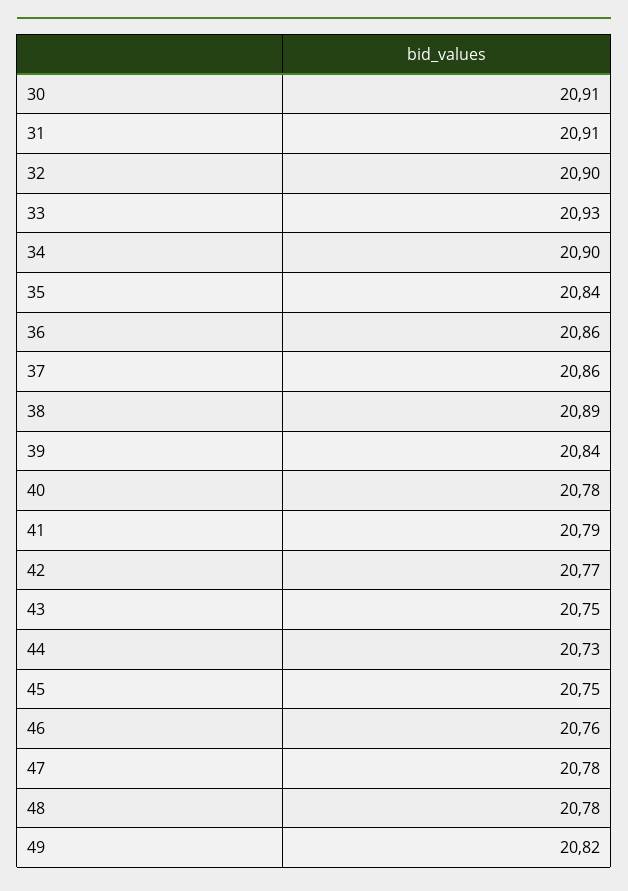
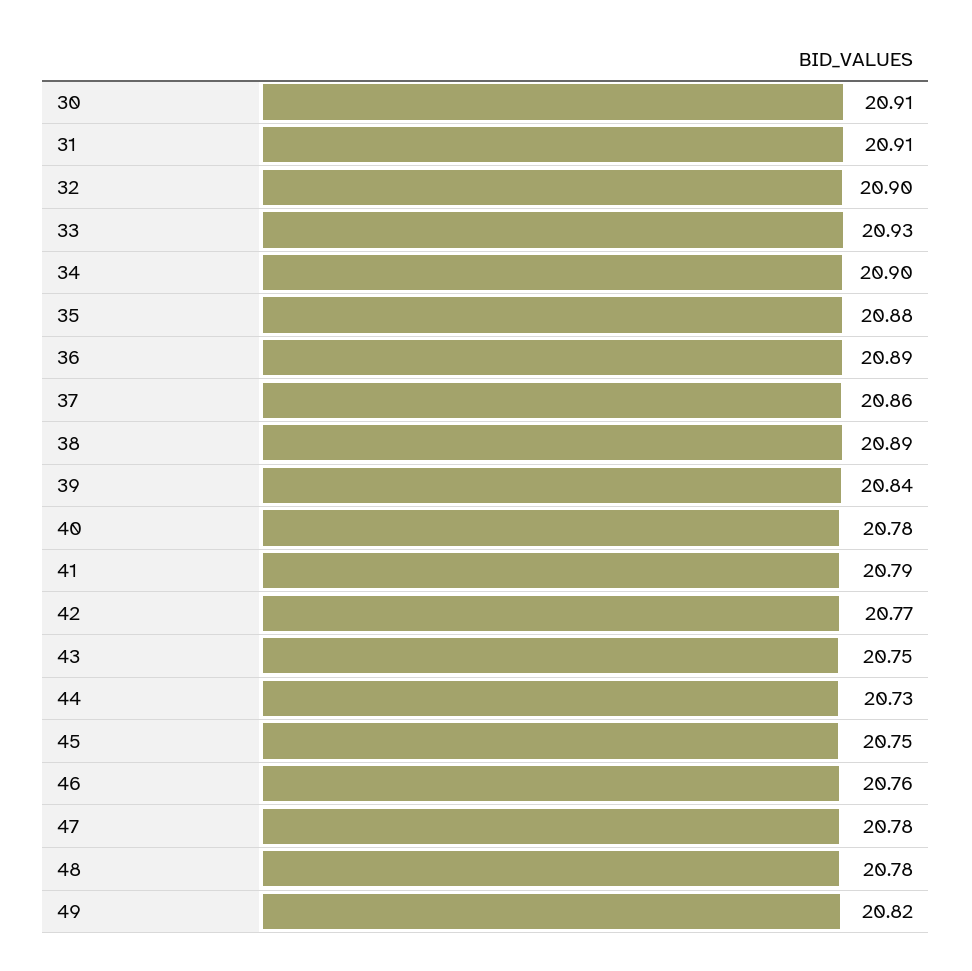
  {
    "30": 20.91,
    "31": 20.91,
    "32": 20.9,
    "33": 20.93,
    "34": 20.9,
-   "35": 20.84,
+   "35": 20.88,
-   "36": 20.86,
+   "36": 20.89,
    "37": 20.86,
    "38": 20.89,
    "39": 20.84,
    "40": 20.78,
    "41": 20.79,
    "42": 20.77,
    "43": 20.75,
    "44": 20.73,
    "45": 20.75,
    "46": 20.76,
    "47": 20.78,
    "48": 20.78,
    "49": 20.82
  }

